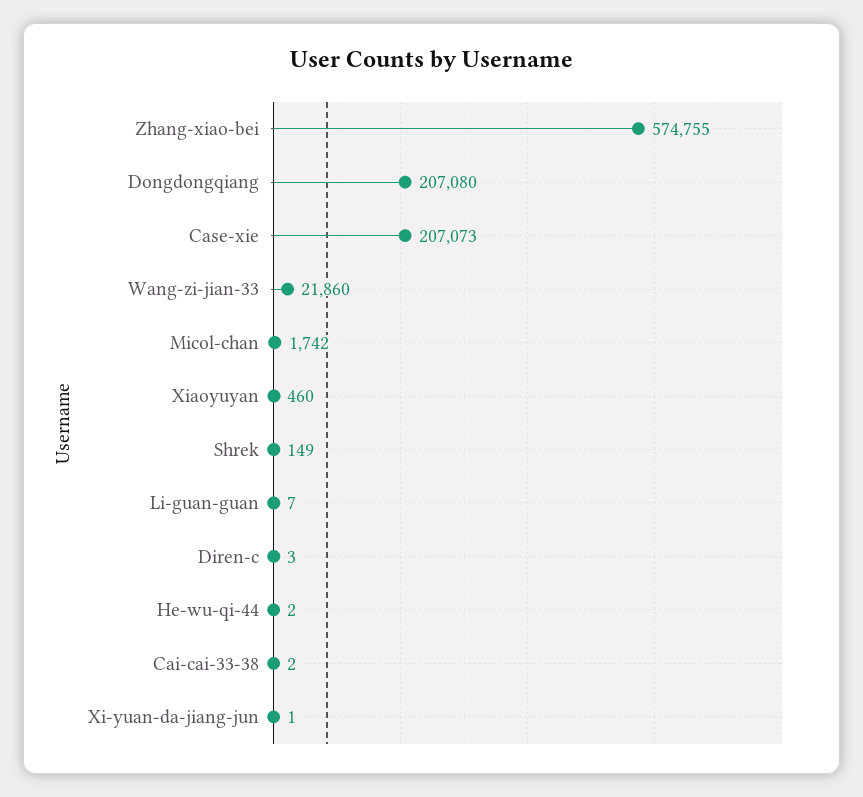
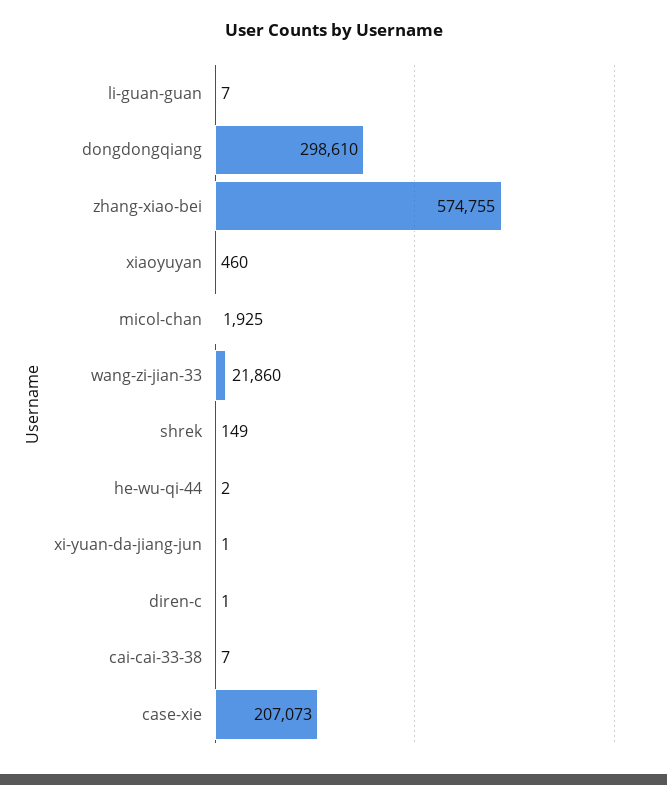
  {
    "Zhang-xiao-bei": 574755,
-   "Dongdongqiang": 207080,
+   "Dongdongqiang": 298610,
    "Case-xie": 207073,
    "Wang-zi-jian-33": 21860,
-   "Micol-chan": 1742,
+   "Micol-chan": 1925,
    "Xiaoyuyan": 460,
    "Shrek": 149,
    "Li-guan-guan": 7,
-   "Diren-c": 3,
+   "Diren-c": 1,
    "He-wu-qi-44": 2,
-   "Cai-cai-33-38": 2,
+   "Cai-cai-33-38": 7,
    "Xi-yuan-da-jiang-jun": 1
  }

